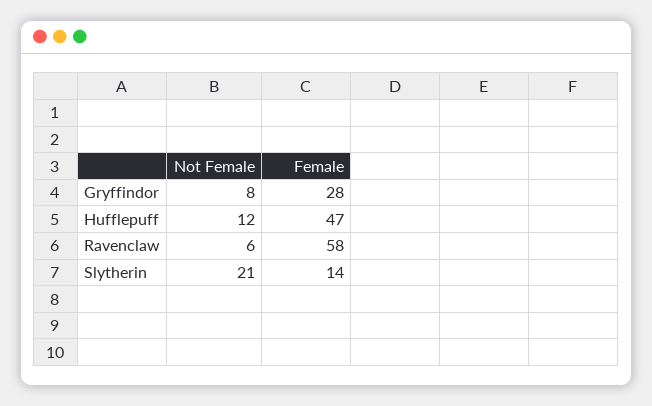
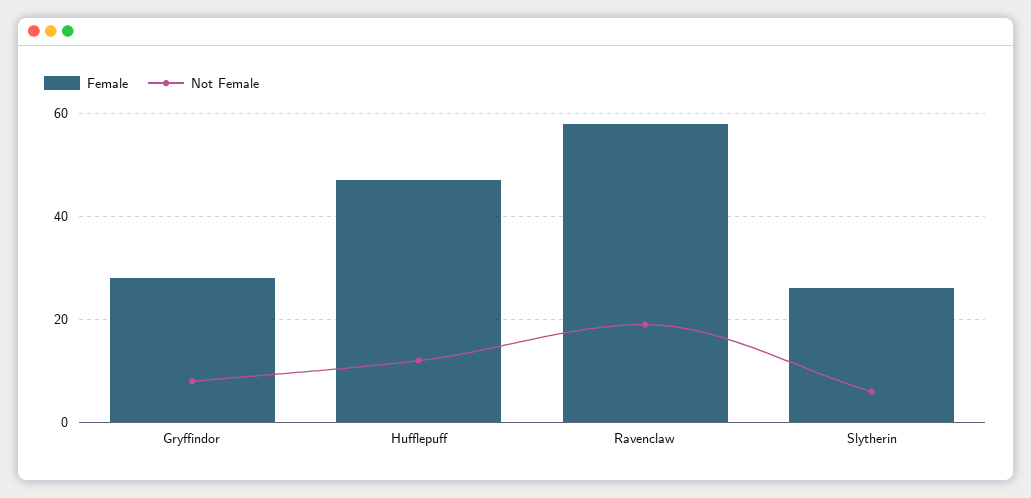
  {
    "Not Female": {
      "Gryffindor": 8,
      "Hufflepuff": 12,
-     "Ravenclaw": 6,
+     "Ravenclaw": 20,
-     "Slytherin": 21
+     "Slytherin": 5
    },
    "Female": {
      "Gryffindor": 28,
      "Hufflepuff": 47,
      "Ravenclaw": 58,
-     "Slytherin": 14
+     "Slytherin": 25
    }
  }

